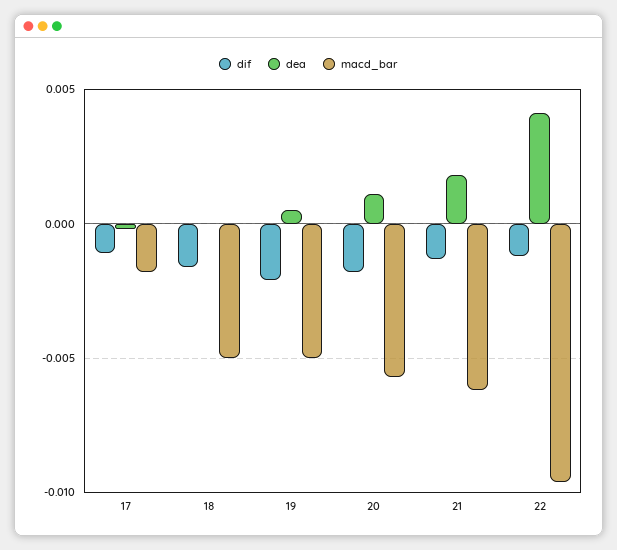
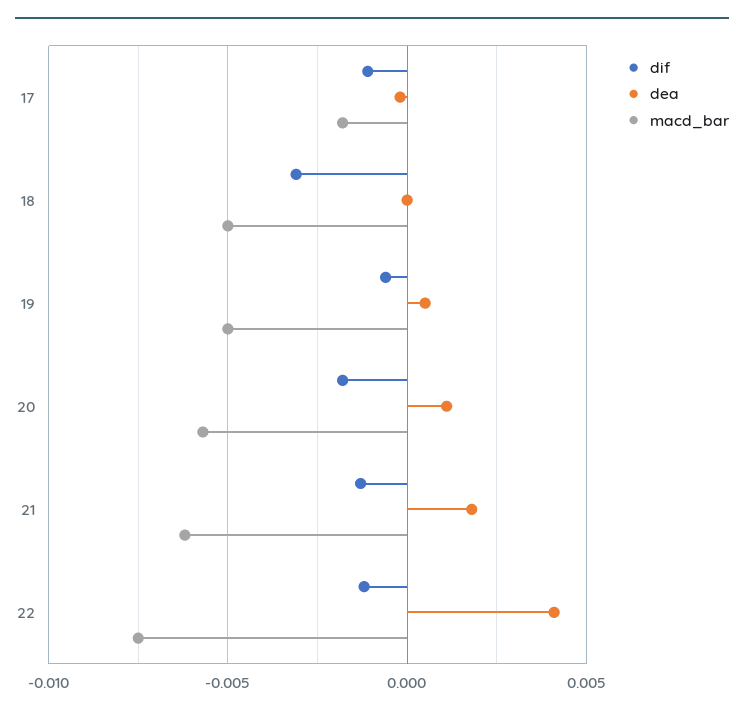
  {
    "dif": {
      "17": -0.001,
-     "18": -0.0015,
+     "18": -0.003,
-     "19": -0.002,
+     "19": -0.0005,
      "20": -0.002,
      "21": -0.0015,
      "22": -0.001
    },
    "dea": {
      "17": 0,
      "18": 0,
      "19": 0.0005,
      "20": 0.001,
      "21": 0.002,
      "22": 0.004
    },
    "macd_bar": {
      "17": -0.002,
      "18": -0.005,
      "19": -0.005,
      "20": -0.0055,
      "21": -0.006,
-     "22": -0.0095
+     "22": -0.0075
    }
  }

